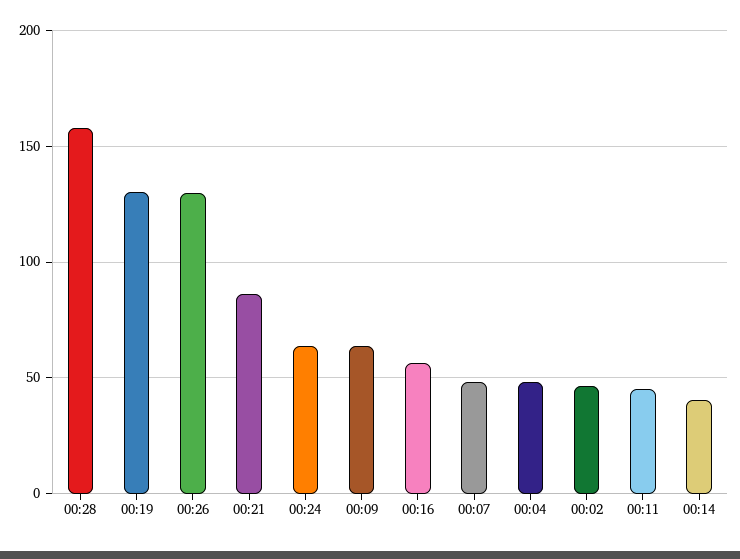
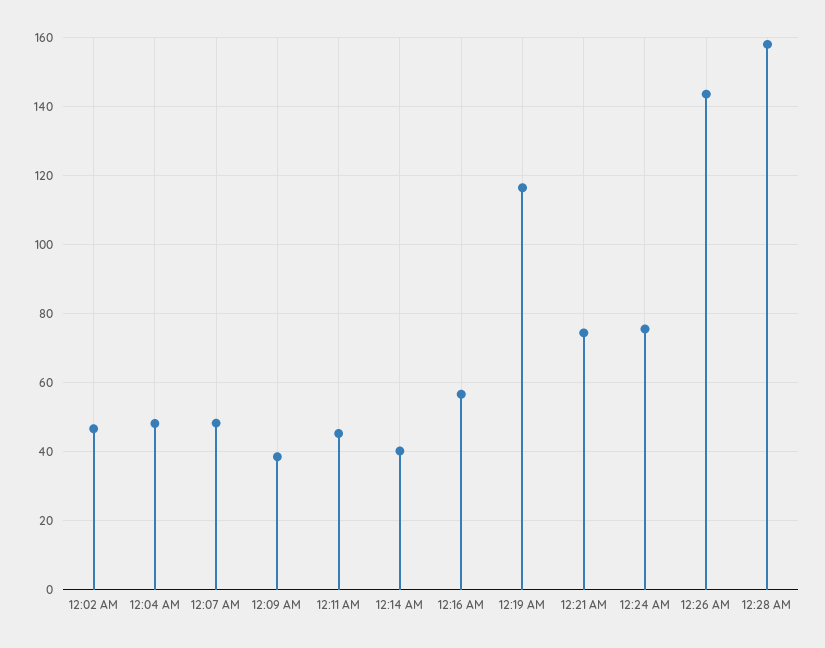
  {
    "00:28": 158,
-   "00:19": 130,
+   "00:19": 116,
-   "00:26": 130,
+   "00:26": 144,
-   "00:21": 85,
+   "00:21": 74,
-   "00:24": 65,
+   "00:24": 76,
-   "00:09": 65,
+   "00:09": 38,
    "00:16": 56,
    "00:07": 48,
    "00:04": 48,
    "00:02": 46,
    "00:11": 46,
    "00:14": 40
  }

